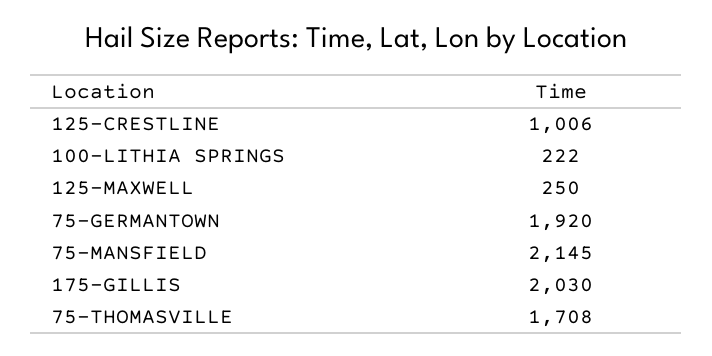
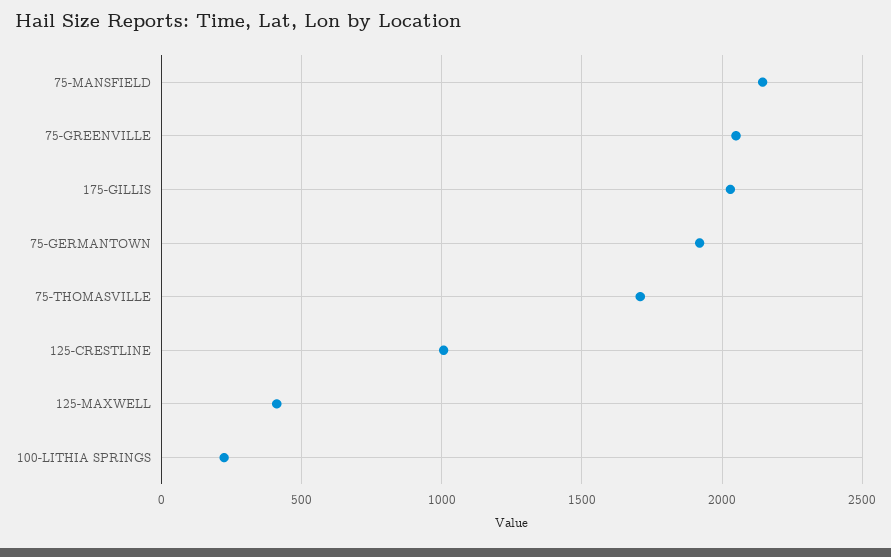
  {
    "125-CRESTLINE": 1006,
    "100-LITHIA SPRINGS": 222,
-   "125-MAXWELL": 250,
+   "125-MAXWELL": 400,
    "75-GERMANTOWN": 1920,
    "75-MANSFIELD": 2145,
    "175-GILLIS": 2030,
-   "75-THOMASVILLE": 1708
+   "75-THOMASVILLE": 1708,
+   "75-GREENVILLE": 2050
  }

